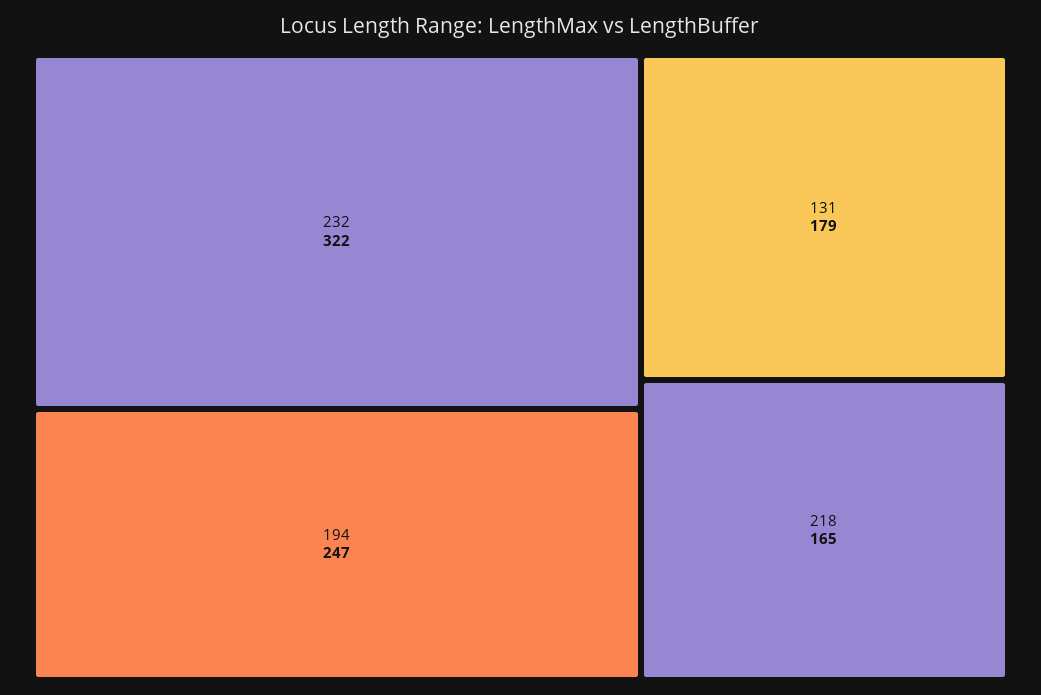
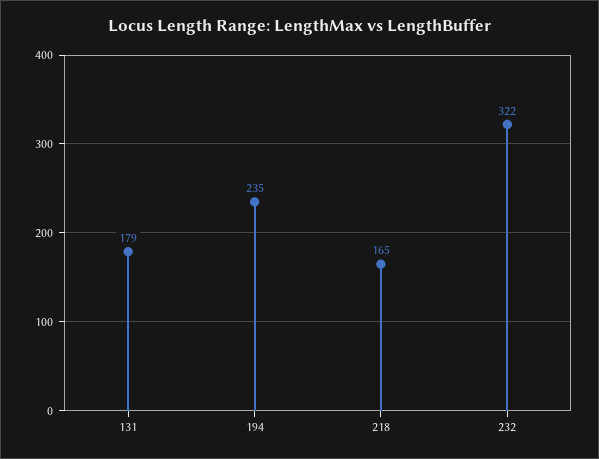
  {
    "232": 322,
-   "194": 247,
+   "194": 235,
    "131": 179,
    "218": 165
  }

